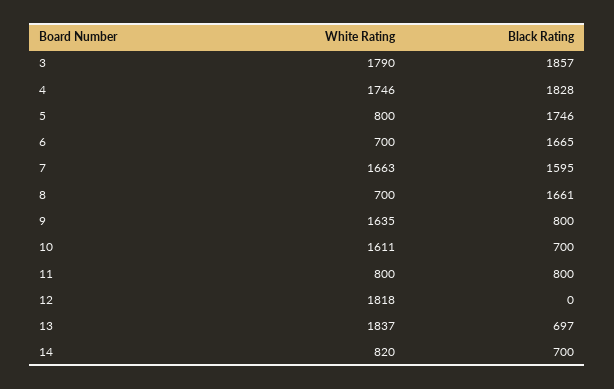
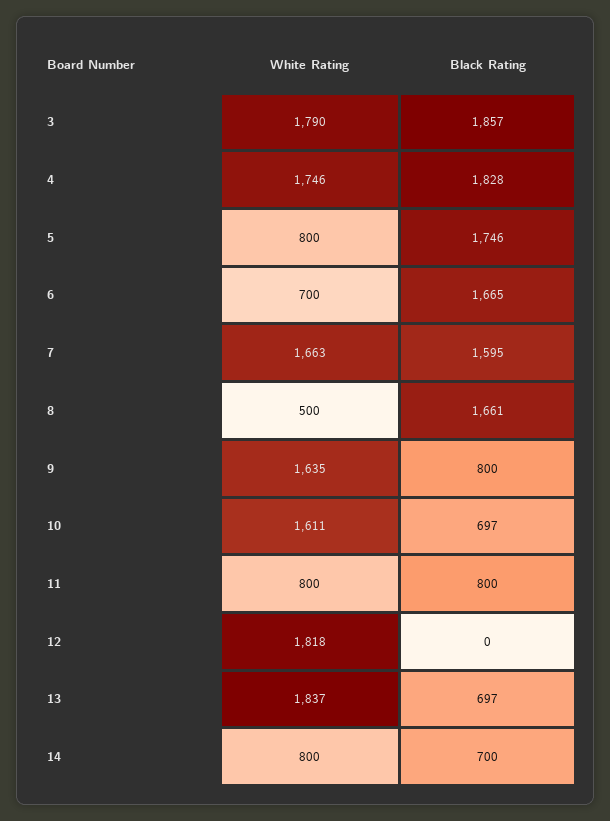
  {
    "White Rating": {
      "3": 1790,
      "4": 1746,
      "5": 800,
      "6": 700,
      "7": 1663,
-     "8": 700,
+     "8": 500,
      "9": 1635,
      "10": 1611,
      "11": 800,
      "12": 1818,
      "13": 1837,
-     "14": 820
+     "14": 800
    },
    "Black Rating": {
      "3": 1857,
      "4": 1828,
      "5": 1746,
      "6": 1665,
      "7": 1595,
      "8": 1661,
      "9": 800,
-     "10": 700,
+     "10": 697,
      "11": 800,
      "12": 0,
      "13": 697,
      "14": 700
    }
  }

